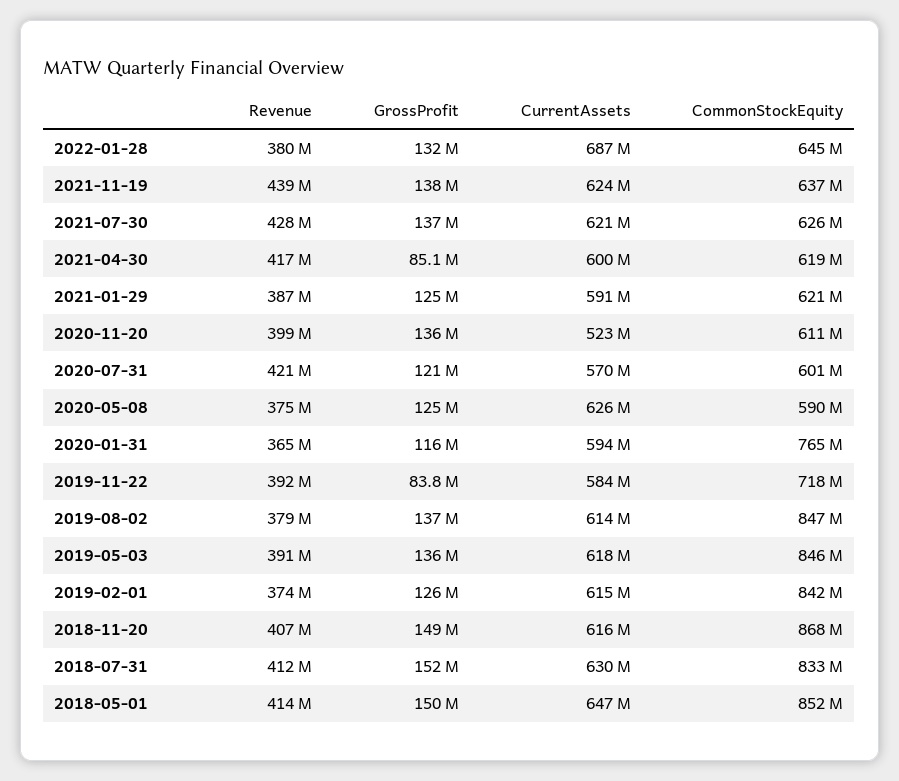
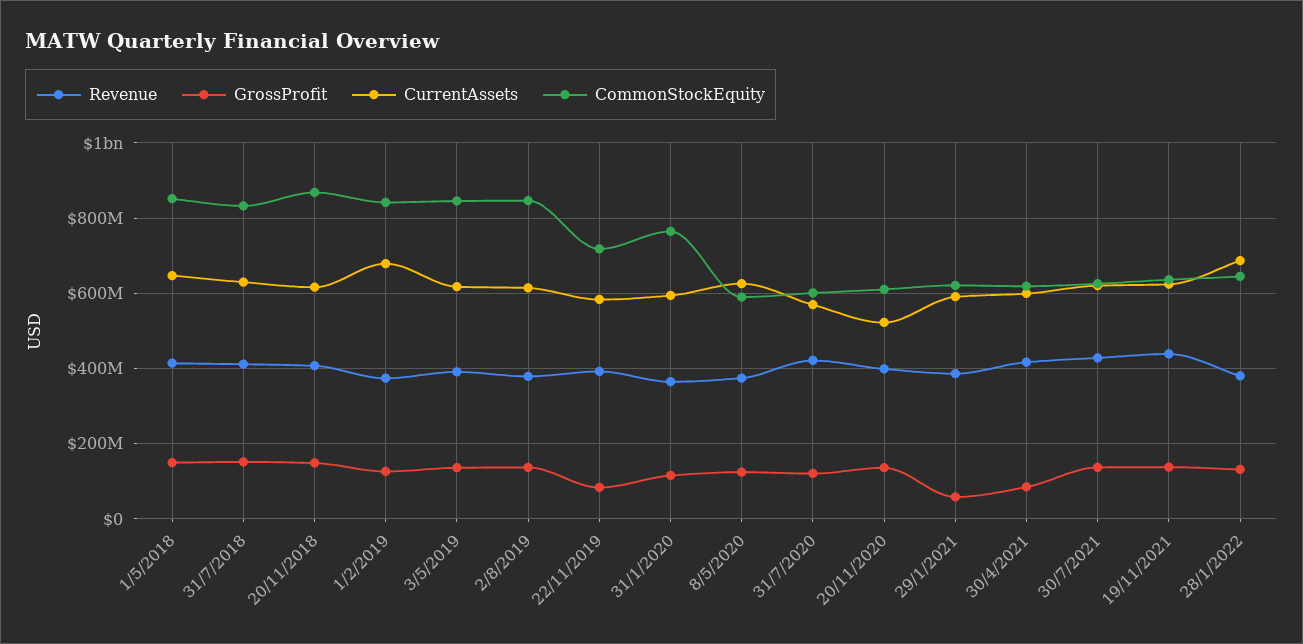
  {
    "Revenue": {
      "2022-01-28": 380000000,
      "2021-11-19": 439000000,
      "2021-07-30": 428000000,
      "2021-04-30": 417000000,
      "2021-01-29": 387000000,
      "2020-11-20": 399000000,
      "2020-07-31": 421000000,
      "2020-05-08": 375000000,
      "2020-01-31": 365000000,
      "2019-11-22": 392000000,
      "2019-08-02": 379000000,
      "2019-05-03": 391000000,
      "2019-02-01": 374000000,
      "2018-11-20": 407000000,
      "2018-07-31": 412000000,
      "2018-05-01": 414000000
    },
    "GrossProfit": {
      "2022-01-28": 132000000,
      "2021-11-19": 138000000,
      "2021-07-30": 137000000,
      "2021-04-30": 85100000,
-     "2021-01-29": 125000000,
+     "2021-01-29": 60000000,
      "2020-11-20": 136000000,
      "2020-07-31": 121000000,
      "2020-05-08": 125000000,
      "2020-01-31": 116000000,
      "2019-11-22": 83800000,
      "2019-08-02": 137000000,
      "2019-05-03": 136000000,
      "2019-02-01": 126000000,
      "2018-11-20": 149000000,
      "2018-07-31": 152000000,
      "2018-05-01": 150000000
    },
    "CurrentAssets": {
      "2022-01-28": 687000000,
      "2021-11-19": 624000000,
      "2021-07-30": 621000000,
      "2021-04-30": 600000000,
      "2021-01-29": 591000000,
      "2020-11-20": 523000000,
      "2020-07-31": 570000000,
      "2020-05-08": 626000000,
      "2020-01-31": 594000000,
      "2019-11-22": 584000000,
      "2019-08-02": 614000000,
      "2019-05-03": 618000000,
-     "2019-02-01": 615000000,
+     "2019-02-01": 680000000,
      "2018-11-20": 616000000,
      "2018-07-31": 630000000,
      "2018-05-01": 647000000
    },
    "CommonStockEquity": {
      "2022-01-28": 645000000,
      "2021-11-19": 637000000,
      "2021-07-30": 626000000,
      "2021-04-30": 619000000,
      "2021-01-29": 621000000,
      "2020-11-20": 611000000,
      "2020-07-31": 601000000,
      "2020-05-08": 590000000,
      "2020-01-31": 765000000,
      "2019-11-22": 718000000,
      "2019-08-02": 847000000,
      "2019-05-03": 846000000,
      "2019-02-01": 842000000,
      "2018-11-20": 868000000,
      "2018-07-31": 833000000,
      "2018-05-01": 852000000
    }
  }

